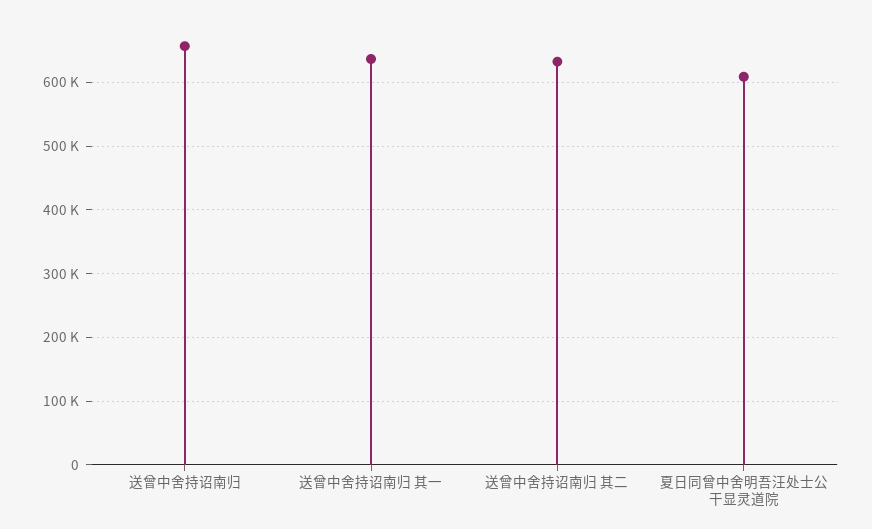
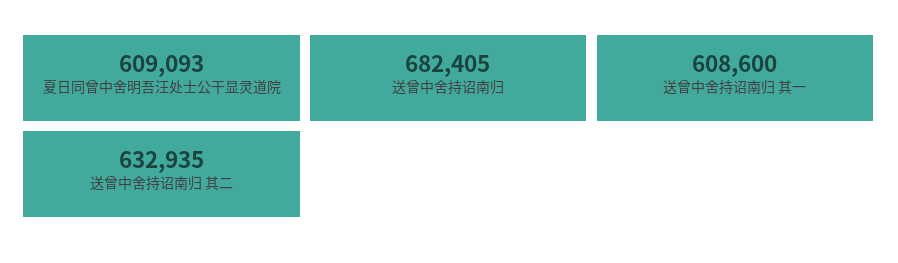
  {
-   "送曾中舍持诏南归": 660000,
+   "送曾中舍持诏南归": 682405,
-   "送曾中舍持诏南归 其一": 640000,
+   "送曾中舍持诏南归 其一": 608600,
    "送曾中舍持诏南归 其二": 632935,
    "夏日同曾中舍明吾汪处士公干显灵道院": 609093
  }

